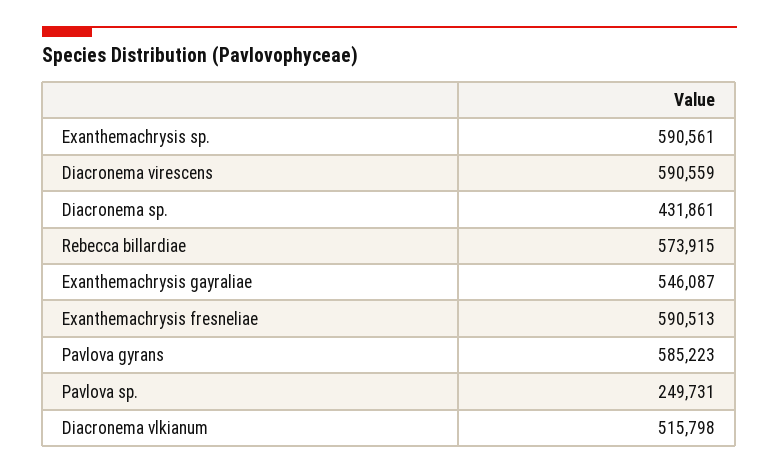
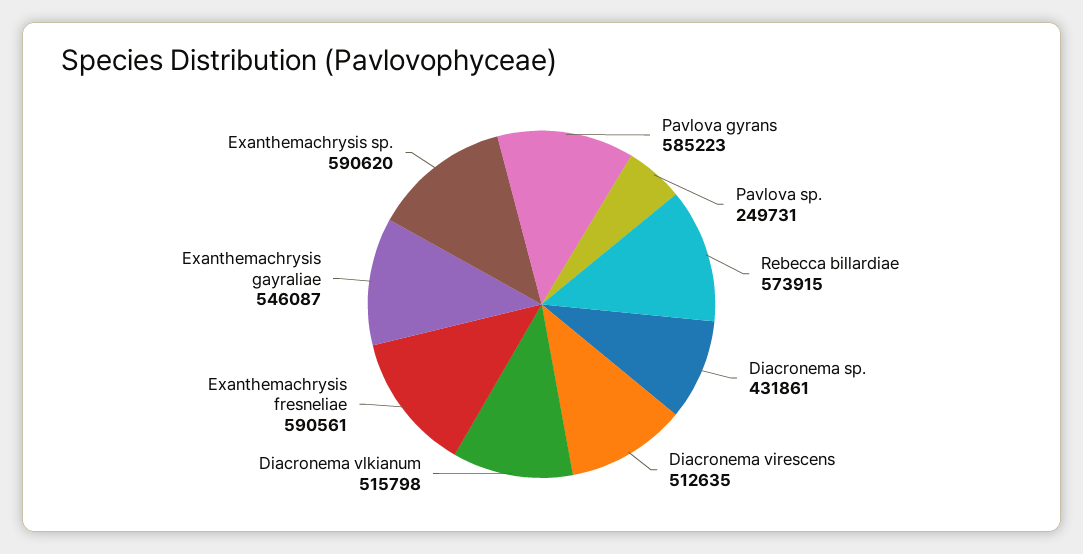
  {
-   "Exanthemachrysis sp.": 590561,
+   "Exanthemachrysis sp.": 590620,
-   "Diacronema virescens": 590559,
+   "Diacronema virescens": 512635,
    "Diacronema sp.": 431861,
    "Rebecca billardiae": 573915,
    "Exanthemachrysis gayraliae": 546087,
-   "Exanthemachrysis fresneliae": 590513,
+   "Exanthemachrysis fresneliae": 590561,
    "Pavlova gyrans": 585223,
    "Pavlova sp.": 249731,
    "Diacronema vlkianum": 515798
  }

